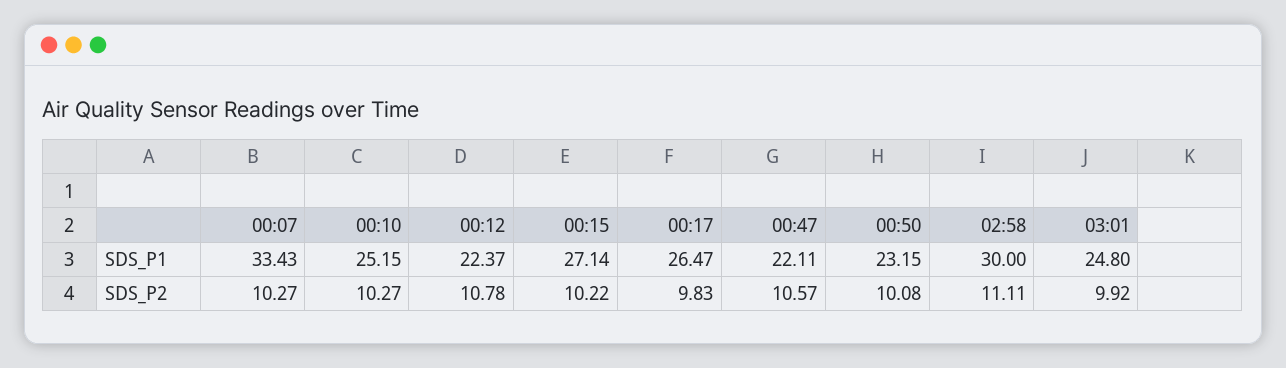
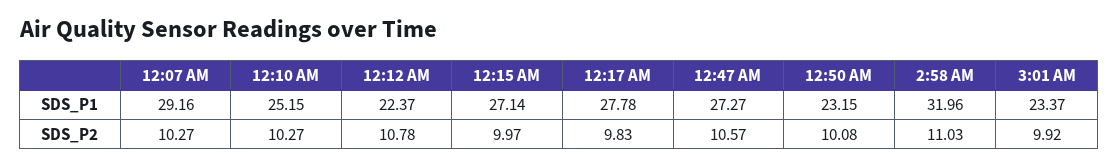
  {
    "00:07": {
-     "SDS_P1": 33.43,
+     "SDS_P1": 29.16,
      "SDS_P2": 10.27
    },
    "00:10": {
      "SDS_P1": 25.15,
      "SDS_P2": 10.27
    },
    "00:12": {
      "SDS_P1": 22.37,
      "SDS_P2": 10.78
    },
    "00:15": {
      "SDS_P1": 27.14,
-     "SDS_P2": 10.22
+     "SDS_P2": 9.97
    },
    "00:17": {
-     "SDS_P1": 26.47,
+     "SDS_P1": 27.78,
      "SDS_P2": 9.83
    },
    "00:47": {
-     "SDS_P1": 22.11,
+     "SDS_P1": 27.27,
      "SDS_P2": 10.57
    },
    "00:50": {
      "SDS_P1": 23.15,
      "SDS_P2": 10.08
    },
    "02:58": {
-     "SDS_P1": 30,
+     "SDS_P1": 31.96,
-     "SDS_P2": 11.11
+     "SDS_P2": 11.03
    },
    "03:01": {
-     "SDS_P1": 24.8,
+     "SDS_P1": 23.37,
      "SDS_P2": 9.92
    }
  }

